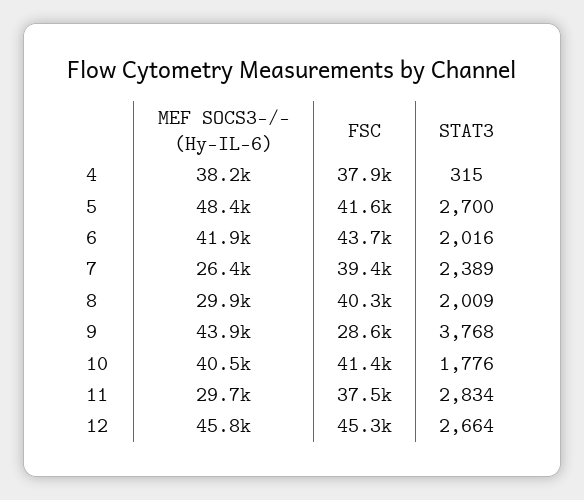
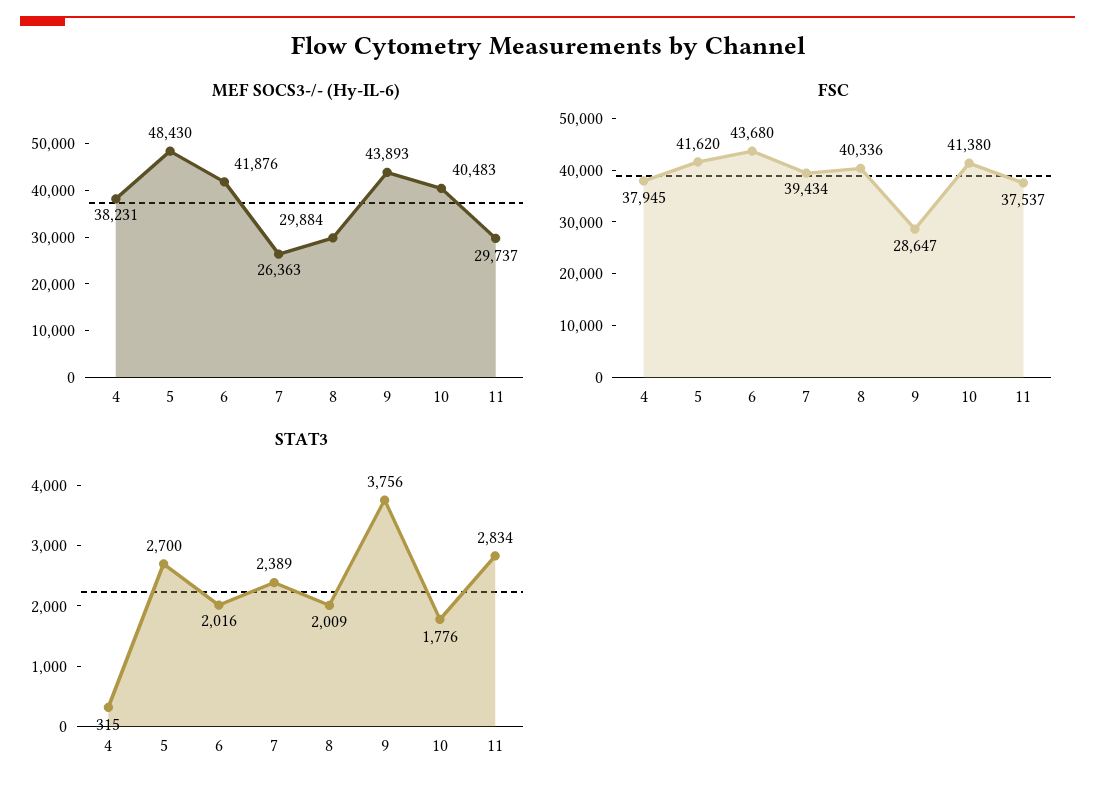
  {
    "MEF SOCS3-/- (Hy-IL-6)": {
      "4": 38231,
      "5": 48430,
      "6": 41876,
      "7": 26363,
      "8": 29884,
      "9": 43893,
      "10": 40483,
-     "11": 29737,
+     "11": 29737
-     "12": 45800
    },
    "FSC": {
      "4": 37945,
      "5": 41620,
      "6": 43680,
      "7": 39434,
      "8": 40336,
      "9": 28647,
      "10": 41380,
-     "11": 37537,
+     "11": 37537
-     "12": 45300
    },
    "STAT3": {
      "4": 315,
      "5": 2700,
      "6": 2016,
      "7": 2389,
      "8": 2009,
-     "9": 3768,
+     "9": 3756,
      "10": 1776,
-     "11": 2834,
+     "11": 2834
-     "12": 2664
    }
  }

